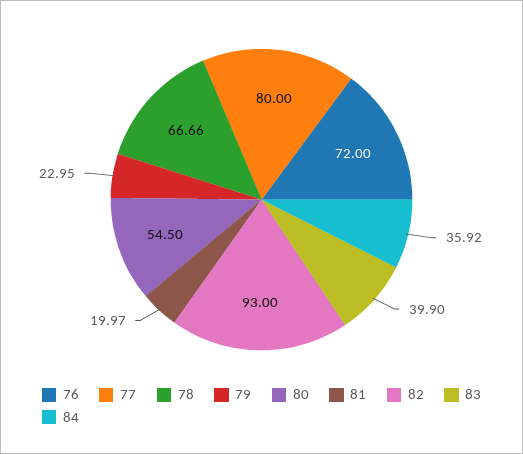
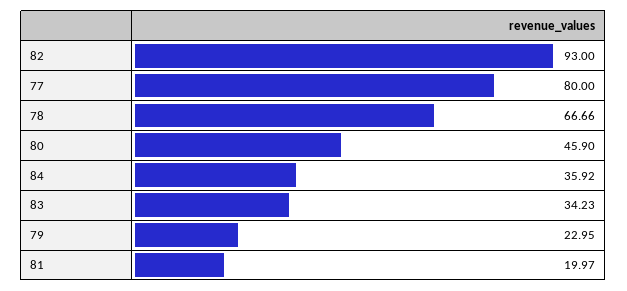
  {
-   "76": 72,
    "77": 80,
    "78": 66.66,
    "79": 22.95,
-   "80": 54.5,
+   "80": 45.9,
    "81": 19.97,
    "82": 93,
-   "83": 39.9,
+   "83": 34.23,
    "84": 35.92
  }

